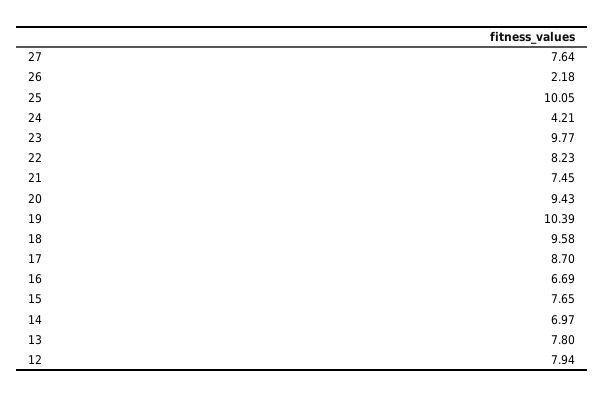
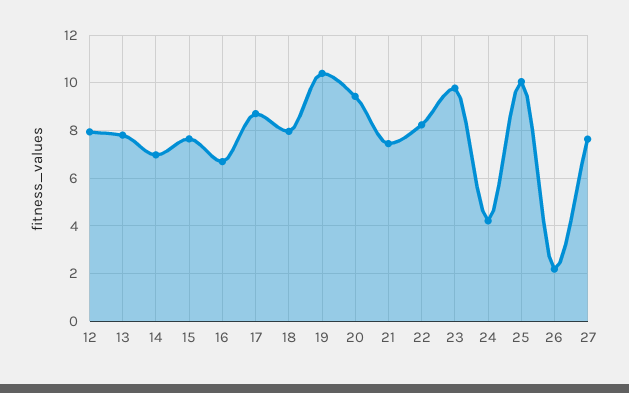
  {
    "27": 7.64,
    "26": 2.18,
    "25": 10.05,
    "24": 4.21,
    "23": 9.77,
    "22": 8.23,
    "21": 7.45,
    "20": 9.43,
    "19": 10.39,
-   "18": 9.58,
+   "18": 8,
    "17": 8.7,
    "16": 6.69,
    "15": 7.65,
    "14": 6.97,
    "13": 7.8,
    "12": 7.94
  }

